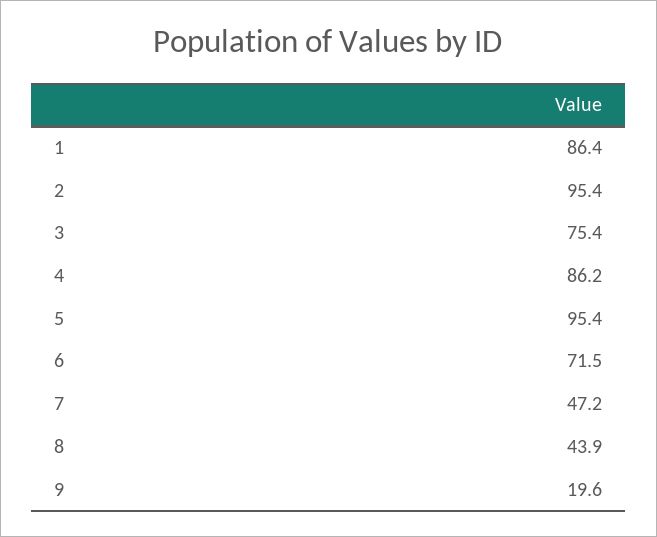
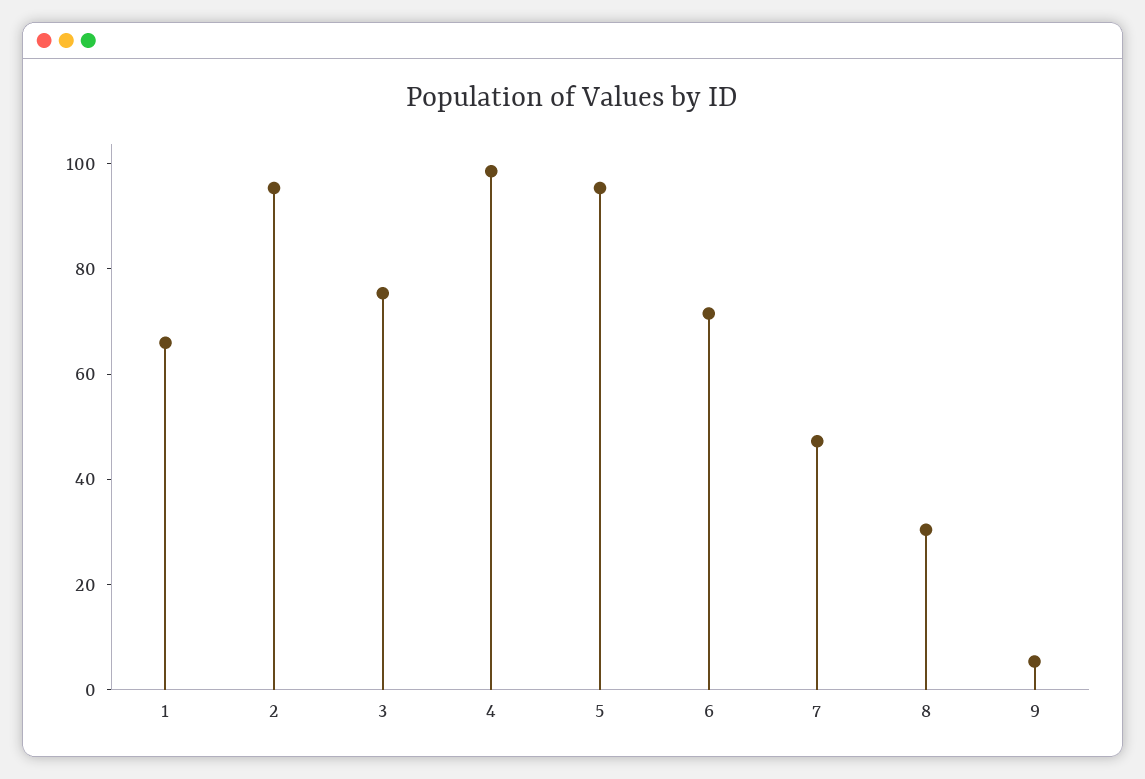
  {
-   "1": 86.4,
+   "1": 65,
    "2": 95.4,
    "3": 75.4,
-   "4": 86.2,
+   "4": 100,
    "5": 95.4,
    "6": 71.5,
    "7": 47.2,
-   "8": 43.9,
+   "8": 30,
-   "9": 19.6
+   "9": 5
  }

